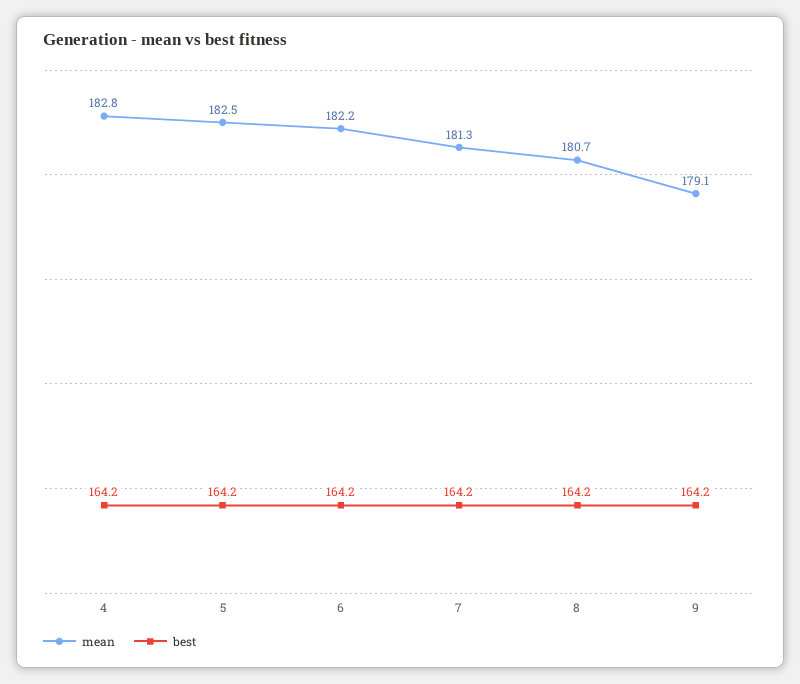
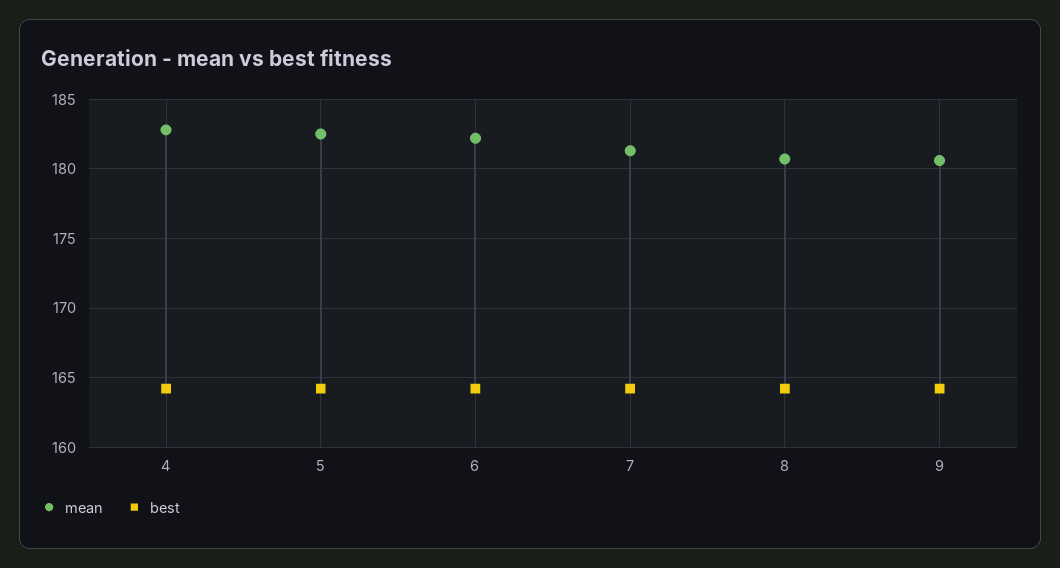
  {
    "mean": {
      "4": 182.8,
      "5": 182.5,
      "6": 182.2,
      "7": 181.3,
      "8": 180.7,
-     "9": 179.1
+     "9": 180.5
    },
    "best": {
      "4": 164.2,
      "5": 164.2,
      "6": 164.2,
      "7": 164.2,
      "8": 164.2,
      "9": 164.2
    }
  }

